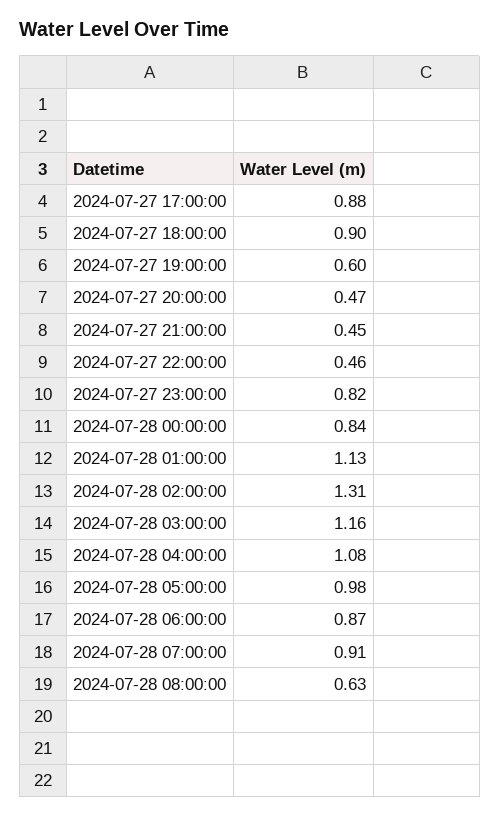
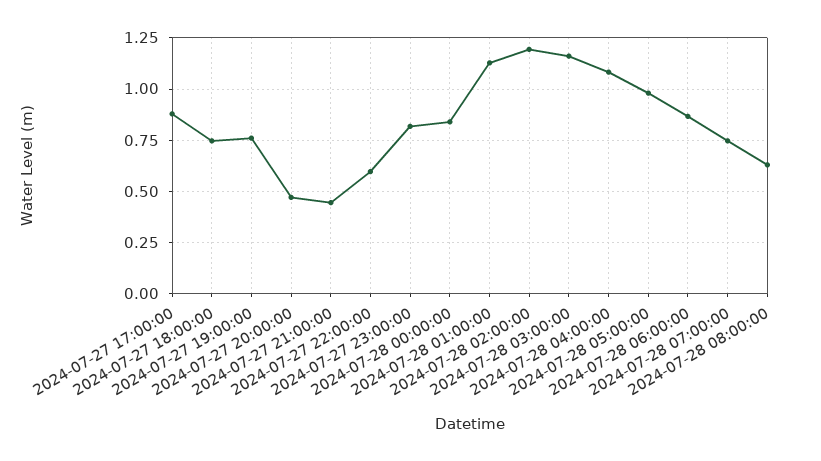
  {
    "2024-07-27 17:00:00": 0.88,
-   "2024-07-27 18:00:00": 0.9,
+   "2024-07-27 18:00:00": 0.75,
-   "2024-07-27 19:00:00": 0.6,
+   "2024-07-27 19:00:00": 0.75,
    "2024-07-27 20:00:00": 0.47,
    "2024-07-27 21:00:00": 0.45,
-   "2024-07-27 22:00:00": 0.46,
+   "2024-07-27 22:00:00": 0.6,
    "2024-07-27 23:00:00": 0.82,
    "2024-07-28 00:00:00": 0.84,
    "2024-07-28 01:00:00": 1.13,
-   "2024-07-28 02:00:00": 1.31,
+   "2024-07-28 02:00:00": 1.2,
    "2024-07-28 03:00:00": 1.16,
    "2024-07-28 04:00:00": 1.08,
    "2024-07-28 05:00:00": 0.98,
    "2024-07-28 06:00:00": 0.87,
-   "2024-07-28 07:00:00": 0.91,
+   "2024-07-28 07:00:00": 0.75,
    "2024-07-28 08:00:00": 0.63
  }

